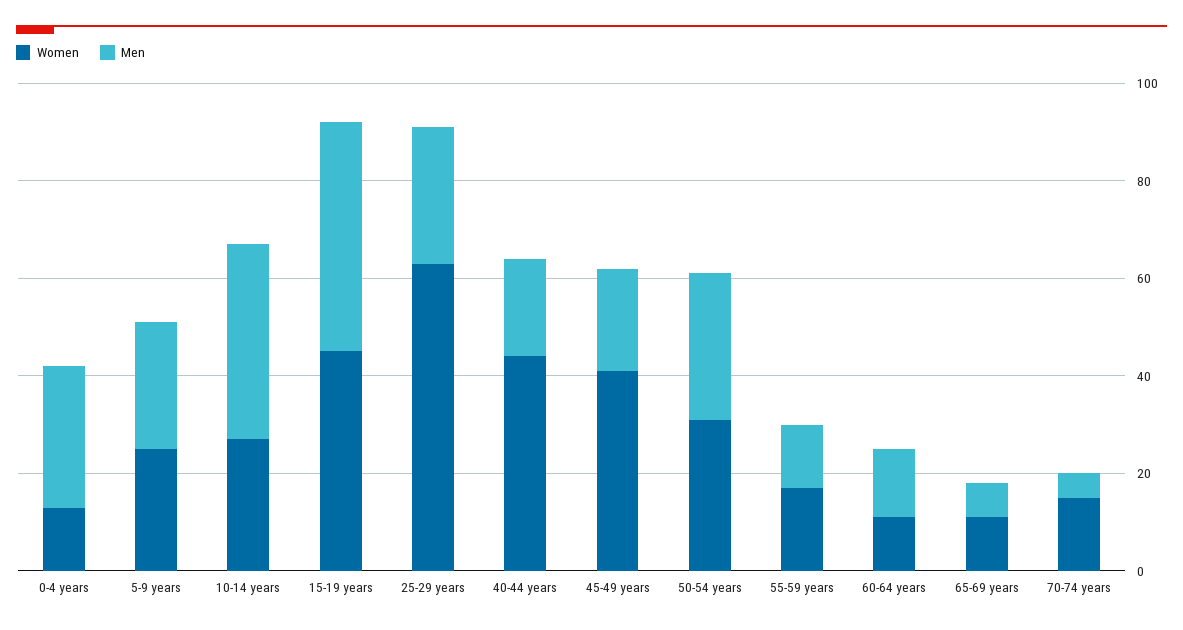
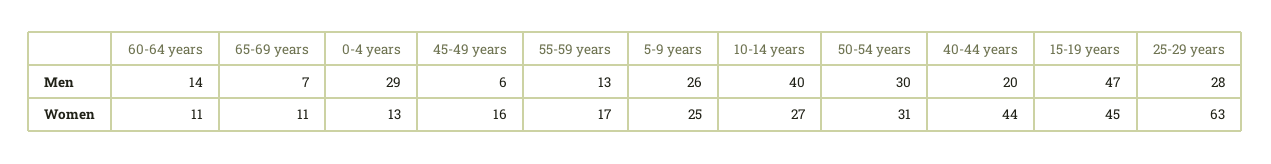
  {
    "Women": {
      "0-4 years": 13,
      "5-9 years": 25,
      "10-14 years": 27,
      "15-19 years": 45,
      "25-29 years": 63,
      "40-44 years": 44,
-     "45-49 years": 40,
+     "45-49 years": 16,
      "50-54 years": 31,
      "55-59 years": 17,
      "60-64 years": 11,
-     "65-69 years": 11,
+     "65-69 years": 11
-     "70-74 years": 15
    },
    "Men": {
      "0-4 years": 29,
      "5-9 years": 26,
      "10-14 years": 40,
      "15-19 years": 47,
      "25-29 years": 28,
      "40-44 years": 20,
-     "45-49 years": 20,
+     "45-49 years": 6,
      "50-54 years": 30,
      "55-59 years": 13,
      "60-64 years": 14,
-     "65-69 years": 7,
+     "65-69 years": 7
-     "70-74 years": 5
    }
  }

